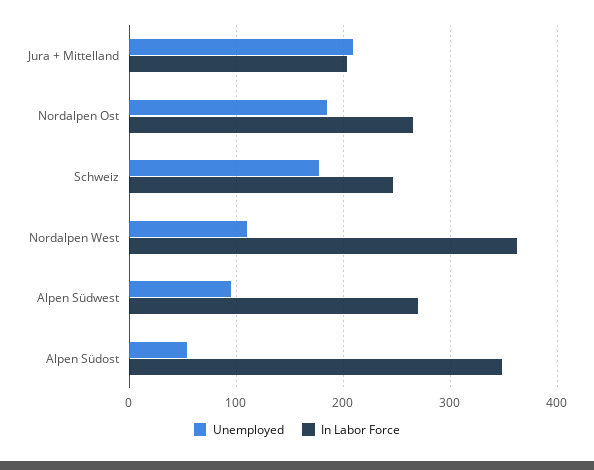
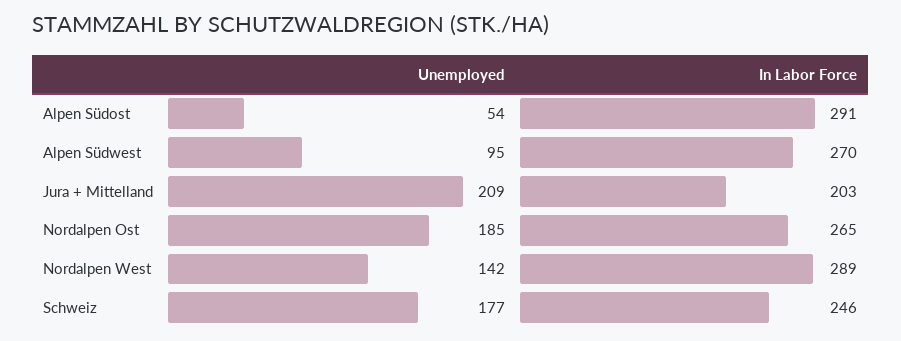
  {
    "Unemployed": {
      "Jura + Mittelland": 209,
      "Nordalpen Ost": 185,
      "Schweiz": 177,
-     "Nordalpen West": 110,
+     "Nordalpen West": 142,
      "Alpen Südwest": 95,
      "Alpen Südost": 54
    },
    "In Labor Force": {
      "Jura + Mittelland": 203,
      "Nordalpen Ost": 265,
      "Schweiz": 246,
-     "Nordalpen West": 360,
+     "Nordalpen West": 289,
      "Alpen Südwest": 270,
-     "Alpen Südost": 350
+     "Alpen Südost": 291
    }
  }

